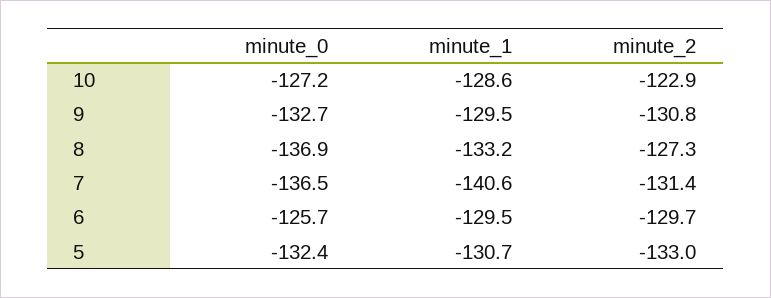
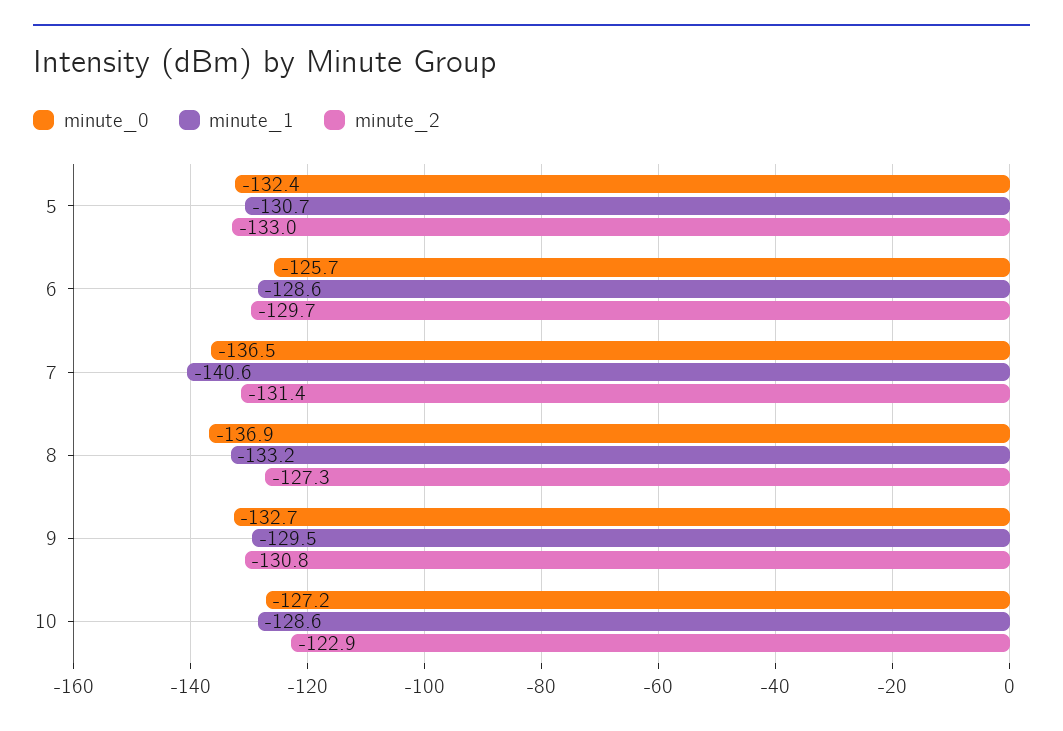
  {
    "minute_0": {
      "10": -127.2,
      "9": -132.7,
      "8": -136.9,
      "7": -136.5,
      "6": -125.7,
      "5": -132.4
    },
    "minute_1": {
      "10": -128.6,
      "9": -129.5,
      "8": -133.2,
      "7": -140.6,
-     "6": -129.5,
+     "6": -128.6,
      "5": -130.7
    },
    "minute_2": {
      "10": -122.9,
      "9": -130.8,
      "8": -127.3,
      "7": -131.4,
      "6": -129.7,
      "5": -133
    }
  }

